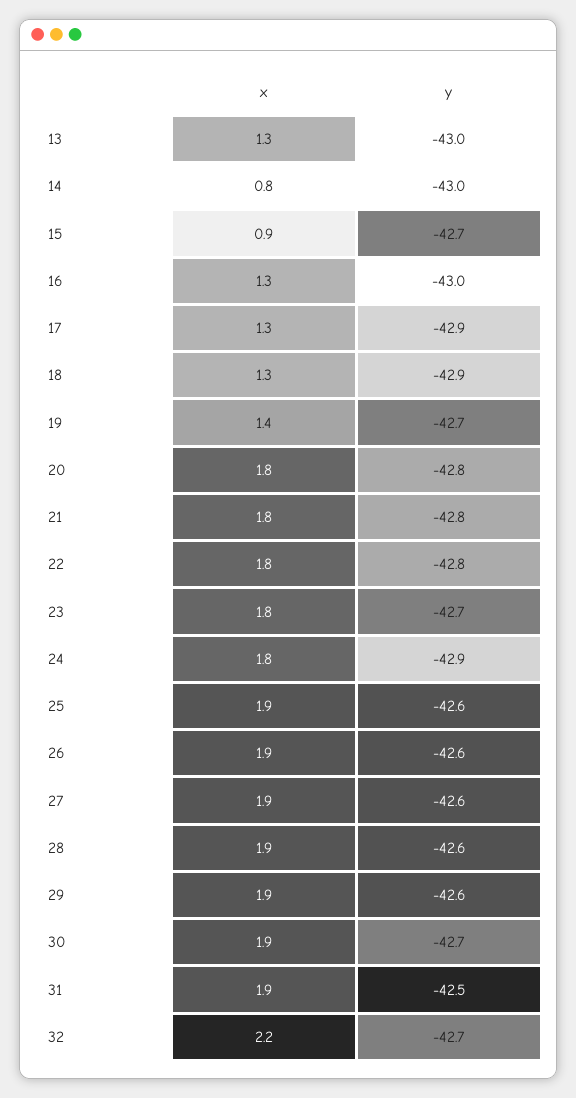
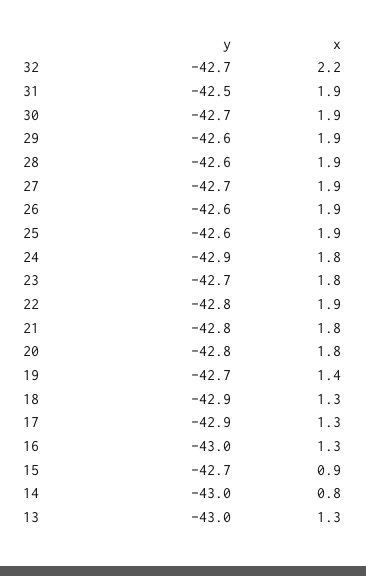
  {
    "x": {
      "13": 1.3,
      "14": 0.8,
      "15": 0.9,
      "16": 1.3,
      "17": 1.3,
      "18": 1.3,
      "19": 1.4,
      "20": 1.8,
      "21": 1.8,
-     "22": 1.8,
+     "22": 1.9,
      "23": 1.8,
      "24": 1.8,
      "25": 1.9,
      "26": 1.9,
      "27": 1.9,
      "28": 1.9,
      "29": 1.9,
      "30": 1.9,
      "31": 1.9,
      "32": 2.2
    },
    "y": {
      "13": -43,
      "14": -43,
      "15": -42.7,
      "16": -43,
      "17": -42.9,
      "18": -42.9,
      "19": -42.7,
      "20": -42.8,
      "21": -42.8,
      "22": -42.8,
      "23": -42.7,
      "24": -42.9,
      "25": -42.6,
      "26": -42.6,
-     "27": -42.6,
+     "27": -42.7,
      "28": -42.6,
      "29": -42.6,
      "30": -42.7,
      "31": -42.5,
      "32": -42.7
    }
  }

